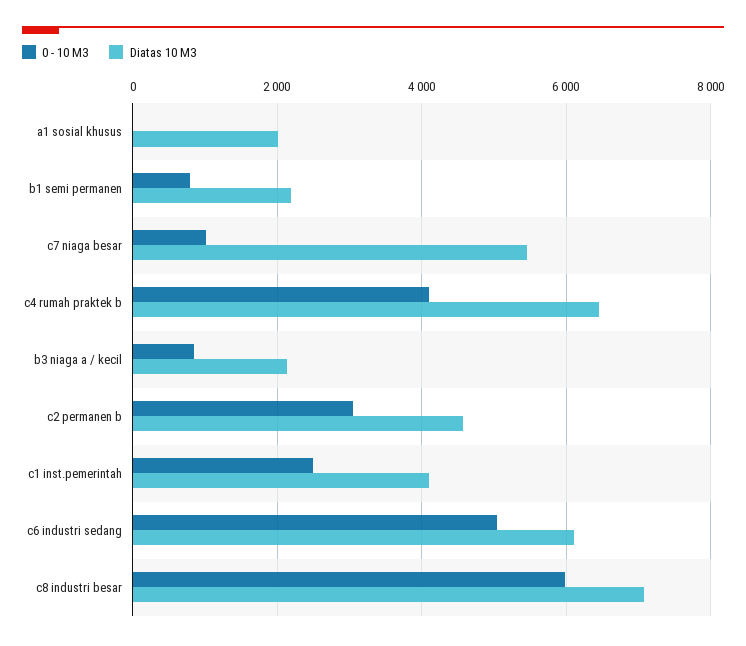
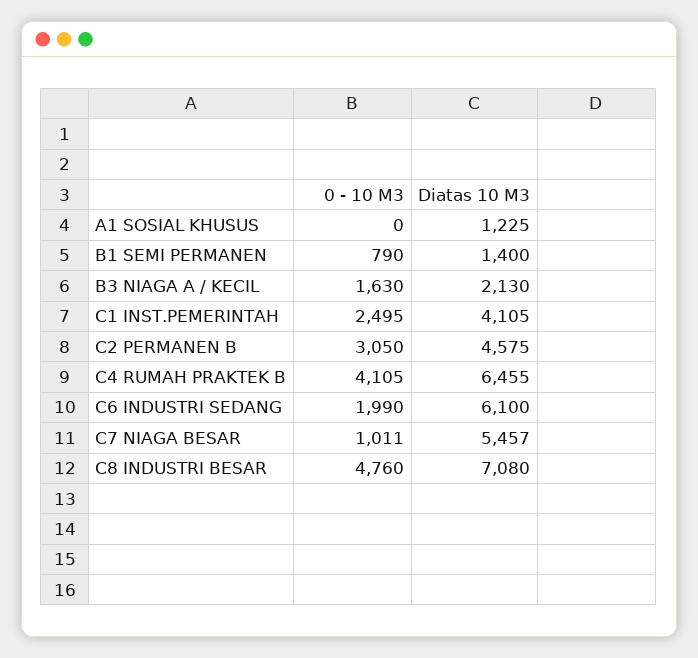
  {
    "0 - 10 M3": {
      "a1 sosial khusus": 0,
      "b1 semi permanen": 790,
      "c7 niaga besar": 1011,
      "c4 rumah praktek b": 4105,
-     "b3 niaga a / kecil": 800,
+     "b3 niaga a / kecil": 1630,
      "c2 permanen b": 3050,
      "c1 inst.pemerintah": 2495,
-     "c6 industri sedang": 5000,
+     "c6 industri sedang": 1990,
-     "c8 industri besar": 6000
+     "c8 industri besar": 4760
    },
    "Diatas 10 M3": {
-     "a1 sosial khusus": 2000,
+     "a1 sosial khusus": 1225,
-     "b1 semi permanen": 2200,
+     "b1 semi permanen": 1400,
      "c7 niaga besar": 5457,
      "c4 rumah praktek b": 6455,
      "b3 niaga a / kecil": 2130,
      "c2 permanen b": 4575,
      "c1 inst.pemerintah": 4105,
      "c6 industri sedang": 6100,
      "c8 industri besar": 7080
    }
  }

